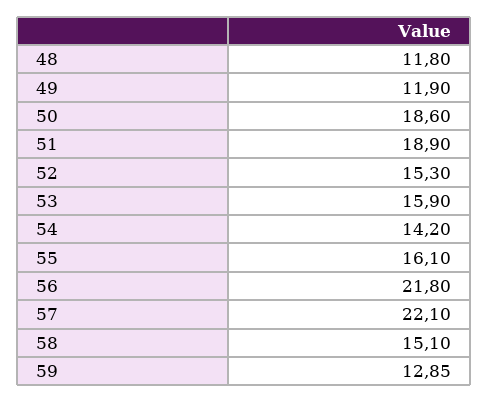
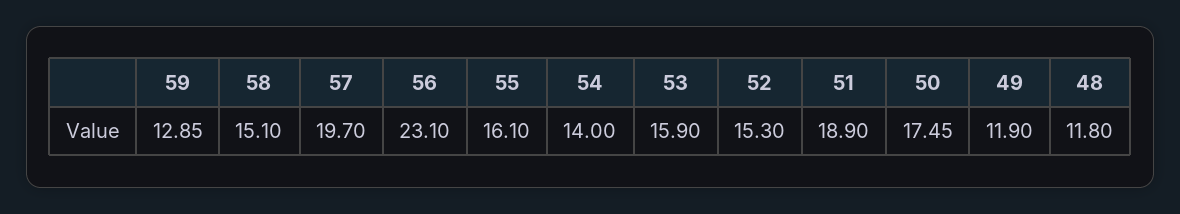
  {
    "48": 11.8,
    "49": 11.9,
-   "50": 18.6,
+   "50": 17.45,
    "51": 18.9,
    "52": 15.3,
    "53": 15.9,
-   "54": 14.2,
+   "54": 14,
    "55": 16.1,
-   "56": 21.8,
+   "56": 23.1,
-   "57": 22.1,
+   "57": 19.7,
    "58": 15.1,
    "59": 12.85
  }

